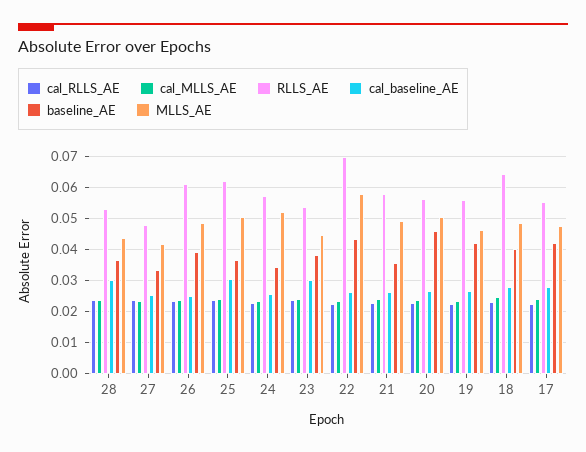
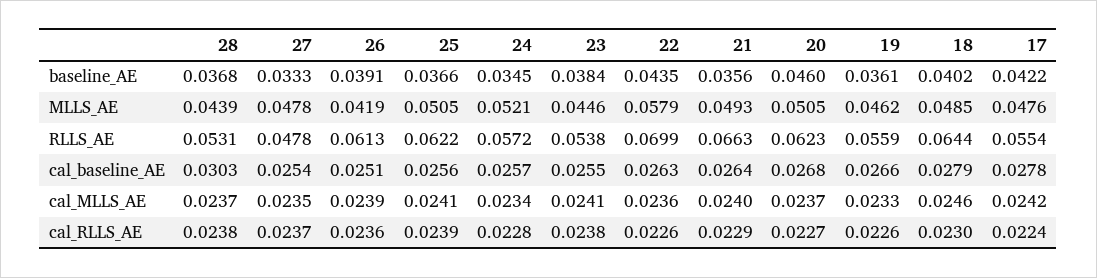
  {
    "cal_RLLS_AE": {
      "28": 0.0238,
      "27": 0.0237,
      "26": 0.0236,
      "25": 0.0239,
      "24": 0.0228,
      "23": 0.0238,
      "22": 0.0226,
      "21": 0.0229,
      "20": 0.0227,
      "19": 0.0226,
      "18": 0.023,
      "17": 0.0224
    },
    "cal_MLLS_AE": {
      "28": 0.0237,
      "27": 0.0235,
      "26": 0.0239,
      "25": 0.0241,
      "24": 0.0234,
      "23": 0.0241,
      "22": 0.0236,
      "21": 0.024,
      "20": 0.0237,
      "19": 0.0233,
      "18": 0.0246,
      "17": 0.0242
    },
    "RLLS_AE": {
      "28": 0.0531,
      "27": 0.0478,
      "26": 0.0613,
      "25": 0.0622,
      "24": 0.0572,
      "23": 0.0538,
      "22": 0.0699,
-     "21": 0.058,
+     "21": 0.0663,
-     "20": 0.056,
+     "20": 0.0623,
      "19": 0.0559,
      "18": 0.0644,
      "17": 0.0554
    },
    "cal_baseline_AE": {
      "28": 0.0303,
      "27": 0.0254,
      "26": 0.0251,
-     "25": 0.03,
+     "25": 0.0256,
      "24": 0.0257,
-     "23": 0.03,
+     "23": 0.0255,
      "22": 0.0263,
      "21": 0.0264,
      "20": 0.0268,
      "19": 0.0266,
      "18": 0.0279,
      "17": 0.0278
    },
    "baseline_AE": {
      "28": 0.0368,
      "27": 0.0333,
      "26": 0.0391,
      "25": 0.0366,
      "24": 0.0345,
      "23": 0.0384,
      "22": 0.0435,
      "21": 0.0356,
      "20": 0.046,
-     "19": 0.042,
+     "19": 0.0361,
      "18": 0.0402,
      "17": 0.0422
    },
    "MLLS_AE": {
      "28": 0.0439,
-     "27": 0.042,
+     "27": 0.0478,
-     "26": 0.048,
+     "26": 0.0419,
      "25": 0.0505,
      "24": 0.0521,
      "23": 0.0446,
      "22": 0.0579,
      "21": 0.0493,
      "20": 0.0505,
      "19": 0.0462,
      "18": 0.0485,
      "17": 0.0476
    }
  }

